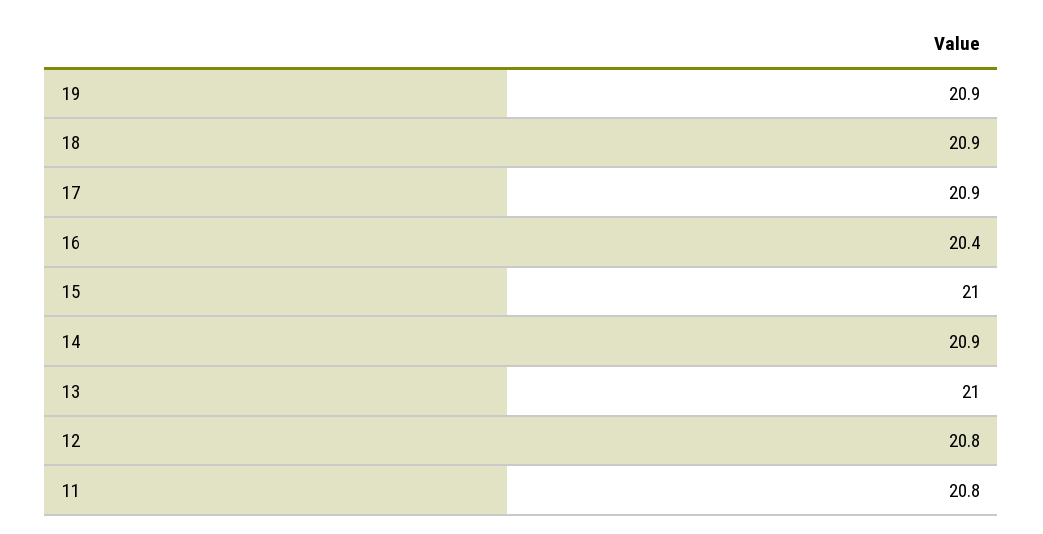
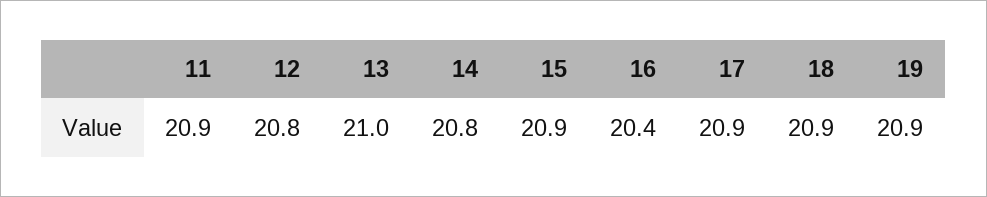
  {
    "19": 20.9,
    "18": 20.9,
    "17": 20.9,
    "16": 20.4,
-   "15": 21,
+   "15": 20.9,
-   "14": 20.9,
+   "14": 20.8,
    "13": 21,
    "12": 20.8,
-   "11": 20.8
+   "11": 20.9
  }

